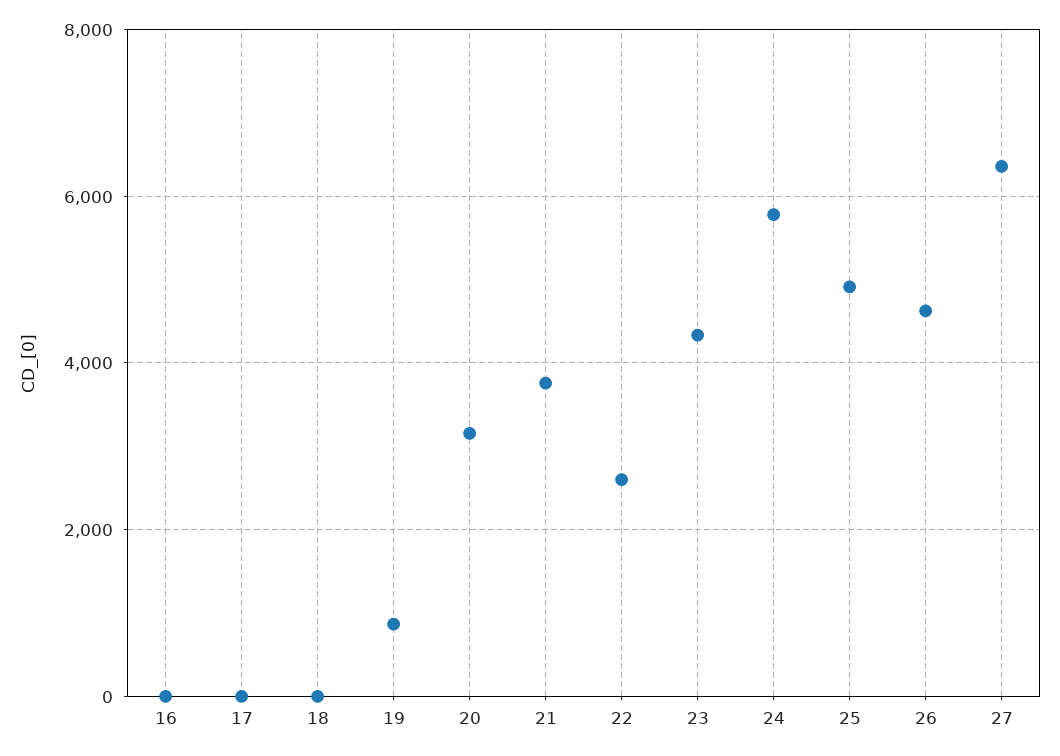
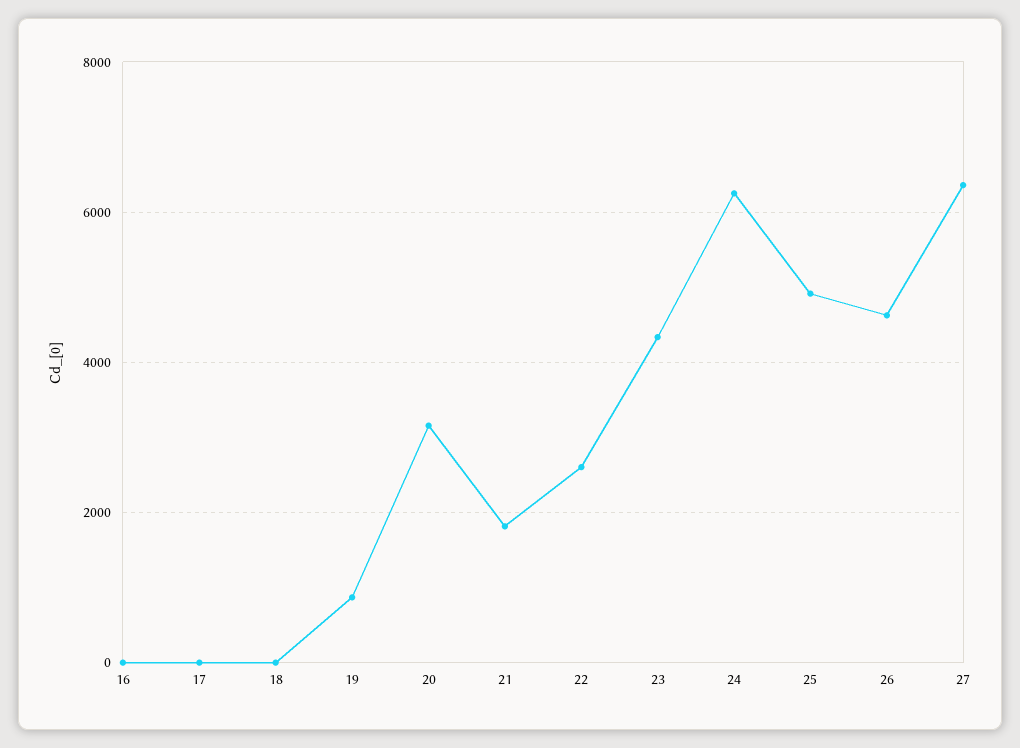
  {
    "16": 0,
    "17": 0,
    "18": 0,
    "19": 800,
    "20": 3200,
-   "21": 3800,
+   "21": 1800,
    "22": 2600,
    "23": 4400,
-   "24": 5800,
+   "24": 6200,
    "25": 5000,
    "26": 4600,
    "27": 6400
  }

